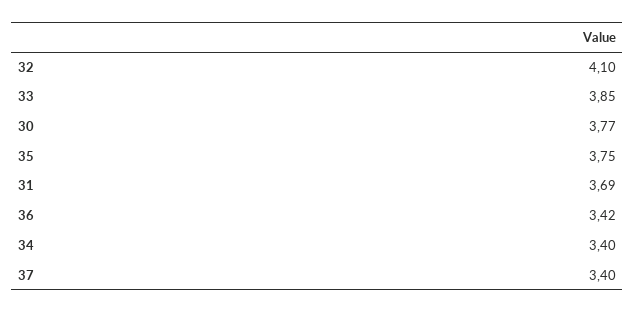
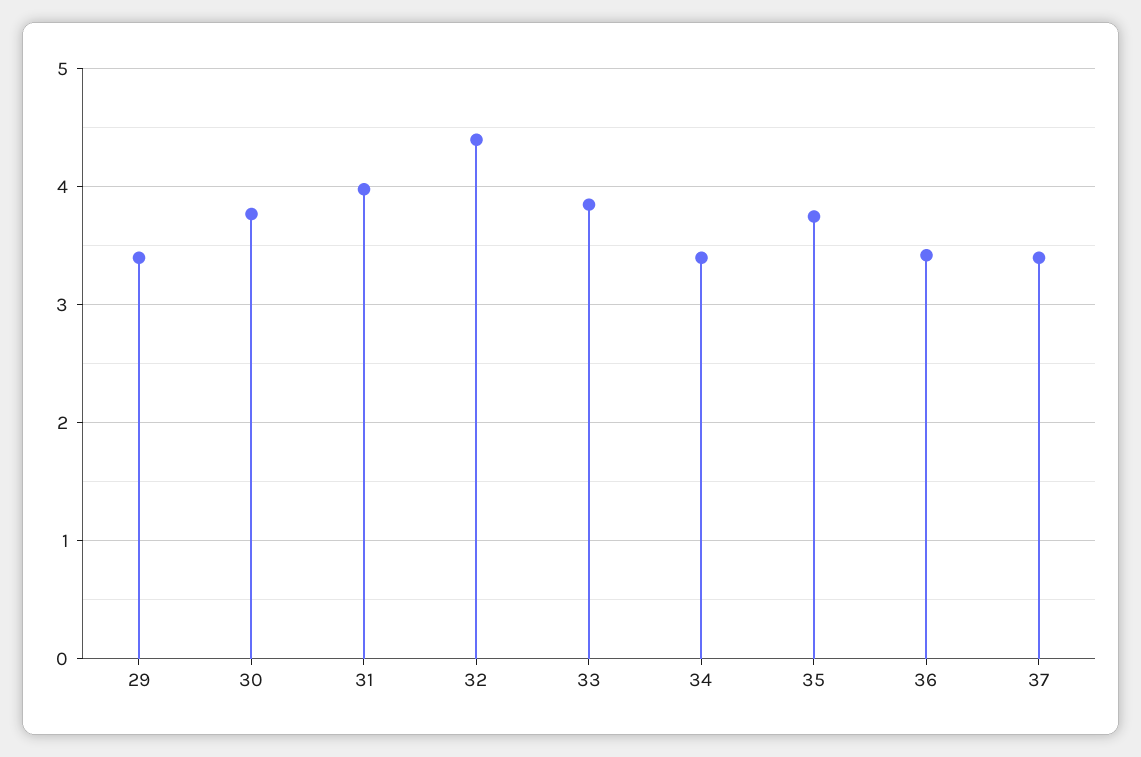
  {
-   "32": 4.1,
+   "32": 4.4,
    "33": 3.85,
    "30": 3.77,
    "35": 3.75,
-   "31": 3.69,
+   "31": 4,
    "36": 3.42,
    "34": 3.4,
-   "37": 3.4
+   "37": 3.4,
+   "29": 3.4
  }

